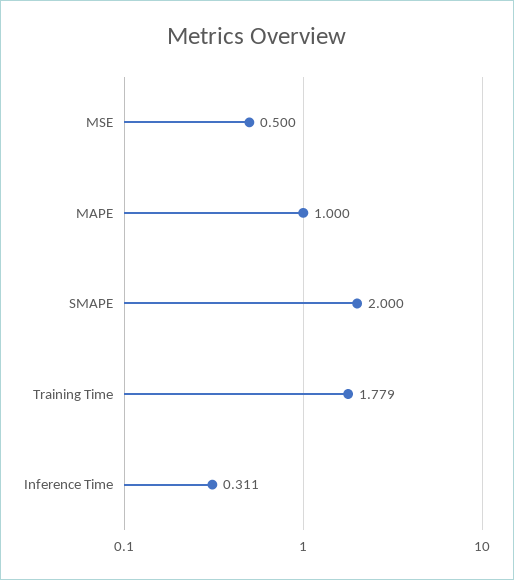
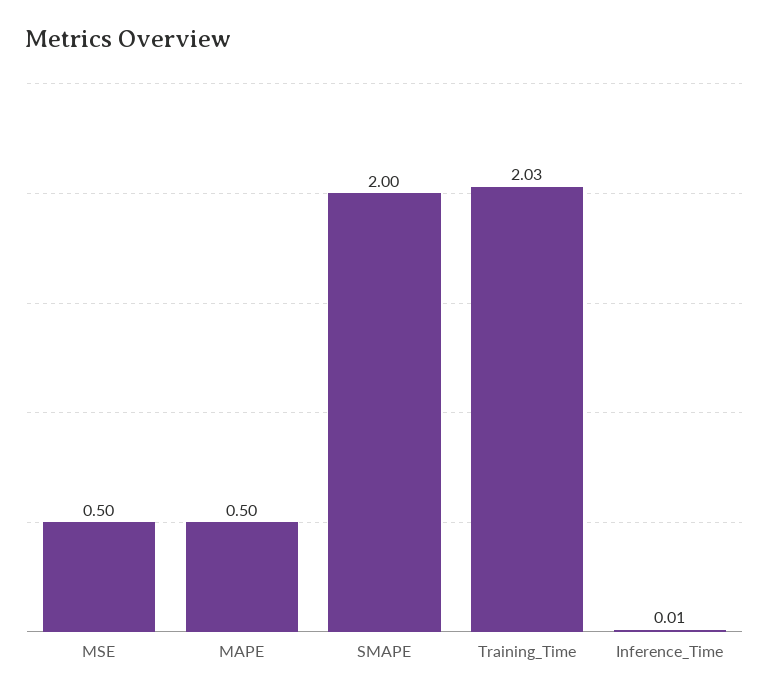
  {
    "MSE": 0.5,
-   "MAPE": 1,
+   "MAPE": 0.5,
    "SMAPE": 2,
-   "Training Time": 1.779,
+   "Training Time": 2.03,
-   "Inference Time": 0.311
+   "Inference Time": 0.01
  }

